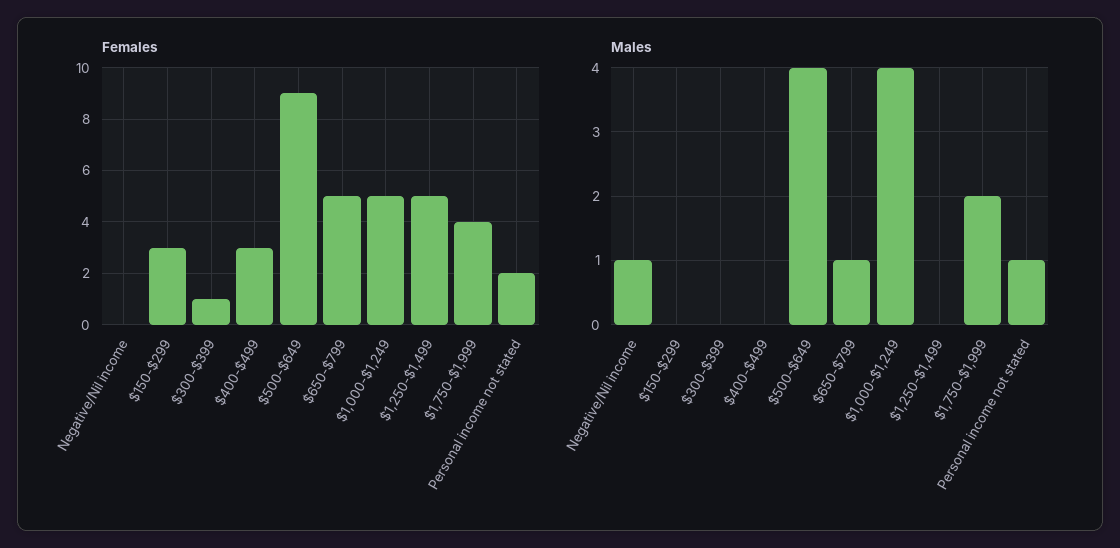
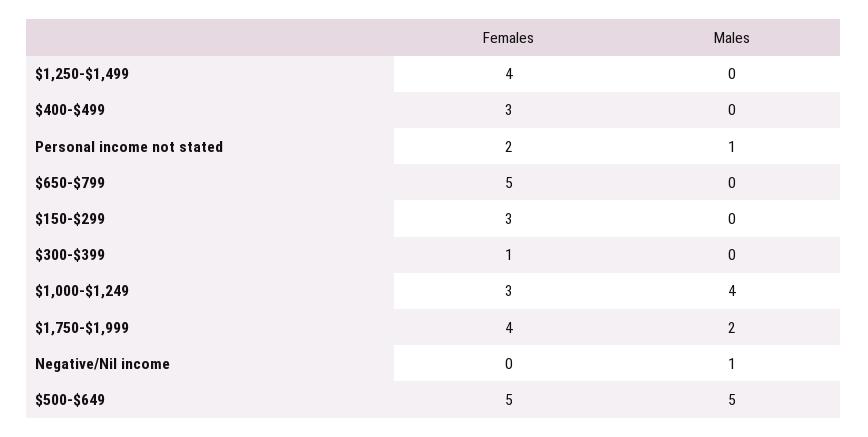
  {
    "Females": {
      "Negative/Nil income": 0,
      "$150-$299": 3,
      "$300-$399": 1,
      "$400-$499": 3,
-     "$500-$649": 9,
+     "$500-$649": 5,
      "$650-$799": 5,
-     "$1,000-$1,249": 5,
+     "$1,000-$1,249": 3,
-     "$1,250-$1,499": 5,
+     "$1,250-$1,499": 4,
      "$1,750-$1,999": 4,
      "Personal income not stated": 2
    },
    "Males": {
      "Negative/Nil income": 1,
      "$150-$299": 0,
      "$300-$399": 0,
      "$400-$499": 0,
-     "$500-$649": 4,
+     "$500-$649": 5,
-     "$650-$799": 1,
+     "$650-$799": 0,
      "$1,000-$1,249": 4,
      "$1,250-$1,499": 0,
      "$1,750-$1,999": 2,
      "Personal income not stated": 1
    }
  }

